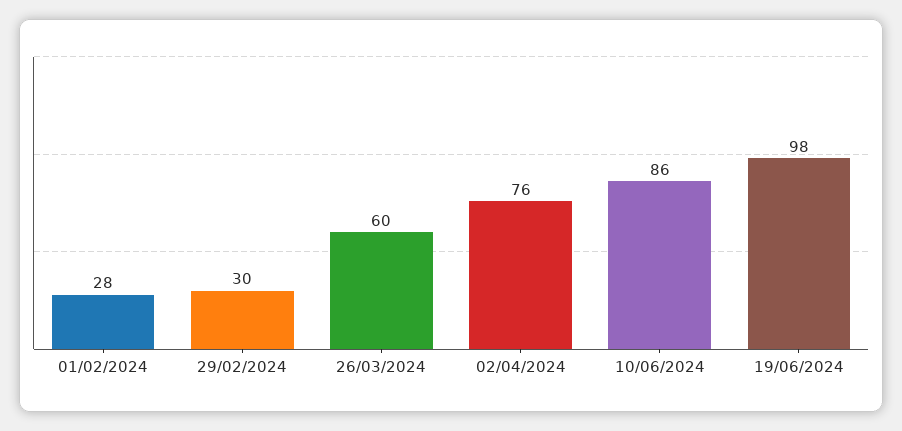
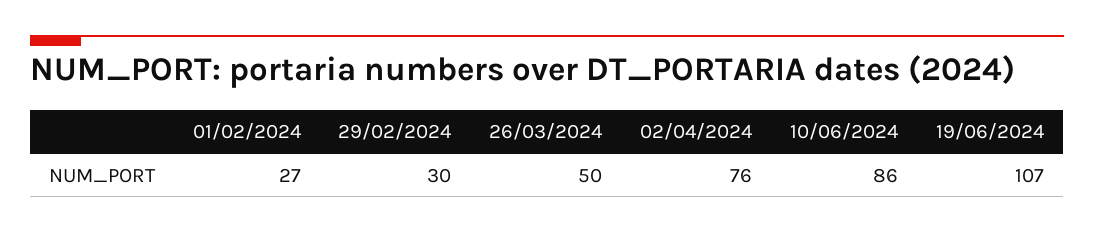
  {
-   "01/02/2024": 28,
+   "01/02/2024": 27,
    "29/02/2024": 30,
-   "26/03/2024": 60,
+   "26/03/2024": 50,
    "02/04/2024": 76,
    "10/06/2024": 86,
-   "19/06/2024": 98
+   "19/06/2024": 107
  }

